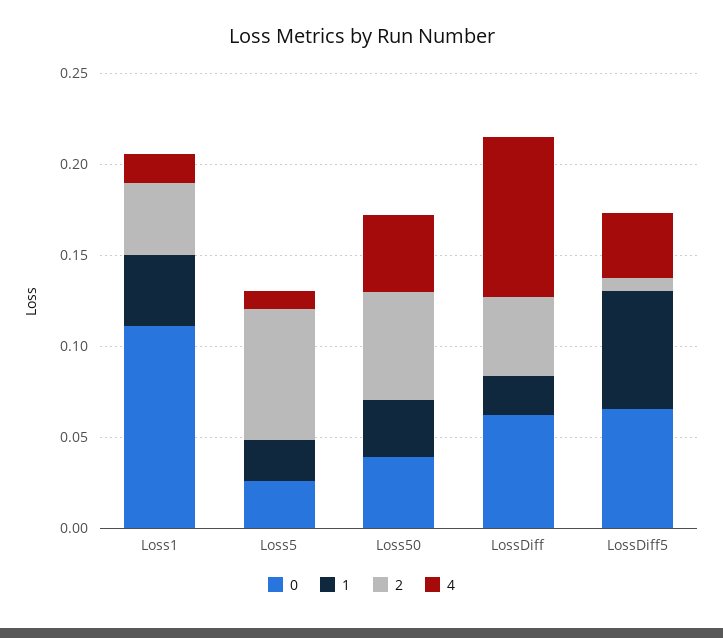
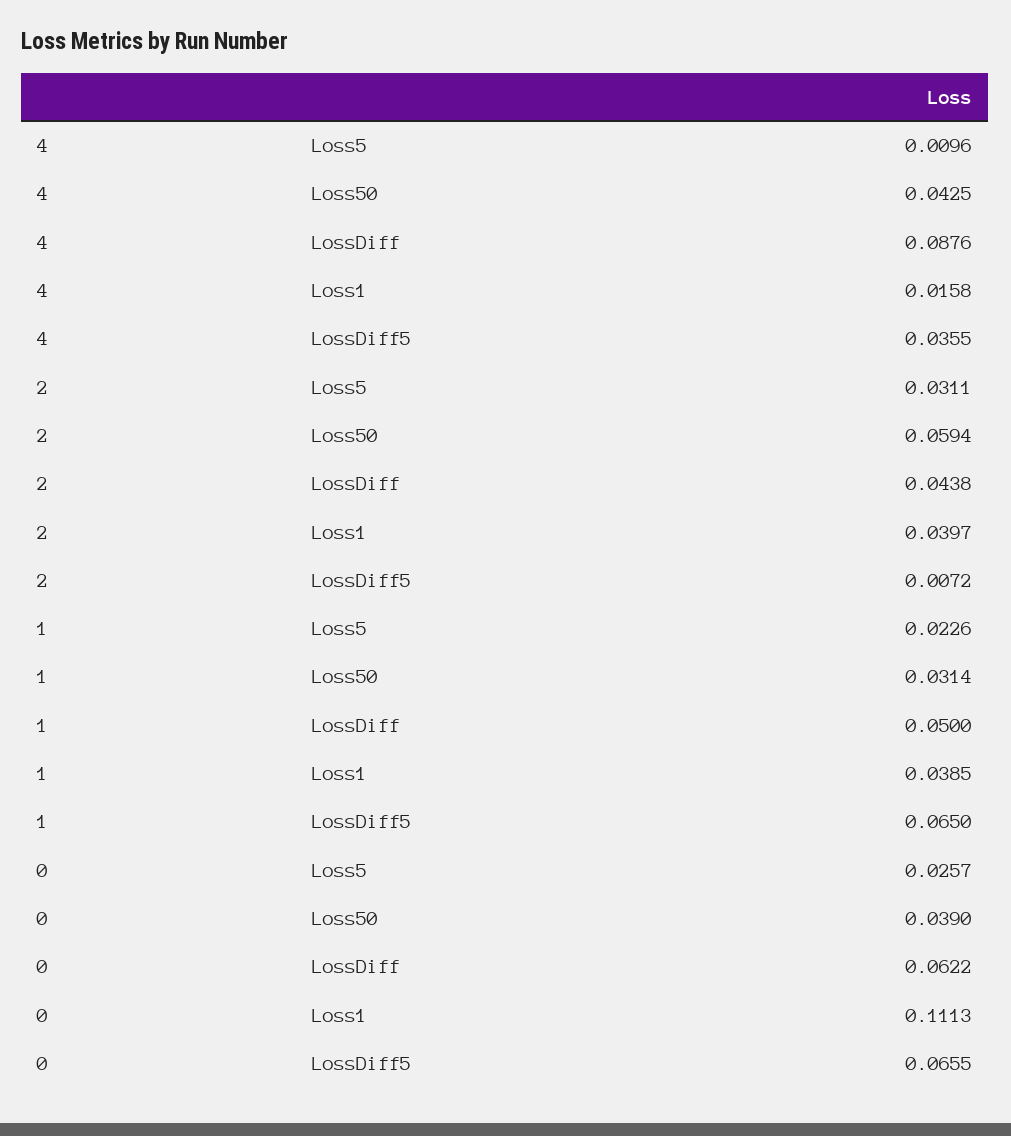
  {
    "0": {
      "Loss1": 0.1113,
      "Loss5": 0.0257,
      "Loss50": 0.039,
      "LossDiff": 0.0622,
      "LossDiff5": 0.0655
    },
    "1": {
      "Loss1": 0.0385,
      "Loss5": 0.0226,
      "Loss50": 0.0314,
-     "LossDiff": 0.02,
+     "LossDiff": 0.05,
      "LossDiff5": 0.065
    },
    "2": {
      "Loss1": 0.0397,
-     "Loss5": 0.07,
+     "Loss5": 0.0311,
      "Loss50": 0.0594,
      "LossDiff": 0.0438,
      "LossDiff5": 0.0072
    },
    "4": {
      "Loss1": 0.0158,
      "Loss5": 0.0096,
      "Loss50": 0.0425,
      "LossDiff": 0.0876,
      "LossDiff5": 0.0355
    }
  }

